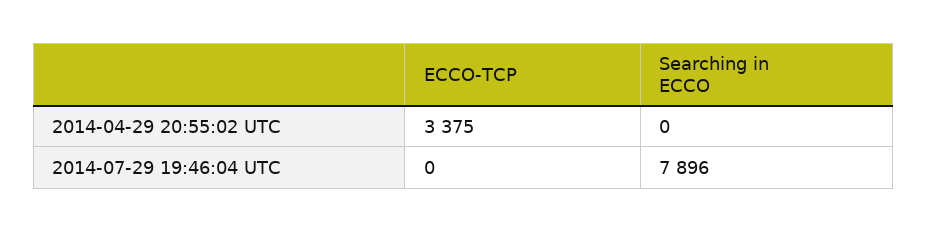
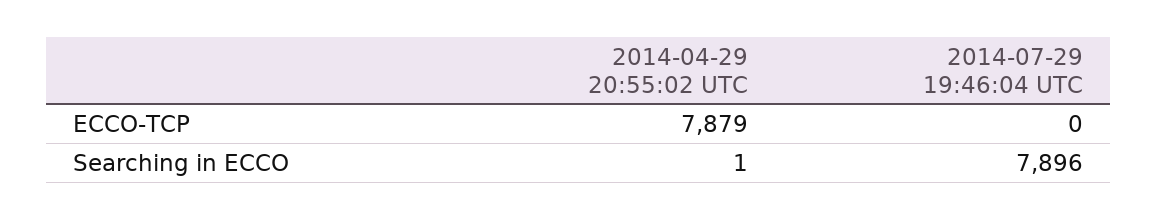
  {
    "ECCO-TCP": {
-     "2014-04-29 20:55:02 UTC": 3375,
+     "2014-04-29 20:55:02 UTC": 7879,
      "2014-07-29 19:46:04 UTC": 0
    },
    "Searching in ECCO": {
-     "2014-04-29 20:55:02 UTC": 0,
+     "2014-04-29 20:55:02 UTC": 1,
      "2014-07-29 19:46:04 UTC": 7896
    }
  }

